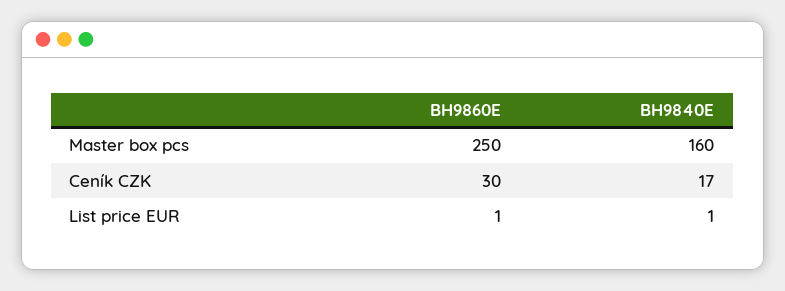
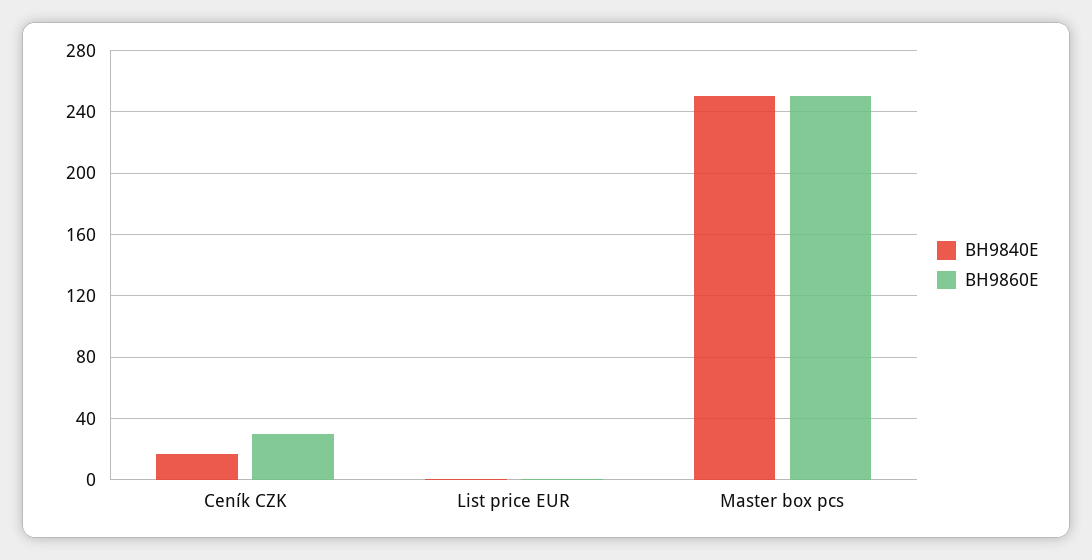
  {
    "BH9860E": {
      "Master box pcs": 250,
      "Ceník CZK": 30,
      "List price EUR": 1
    },
    "BH9840E": {
-     "Master box pcs": 160,
+     "Master box pcs": 250,
      "Ceník CZK": 17,
      "List price EUR": 1
    }
  }

